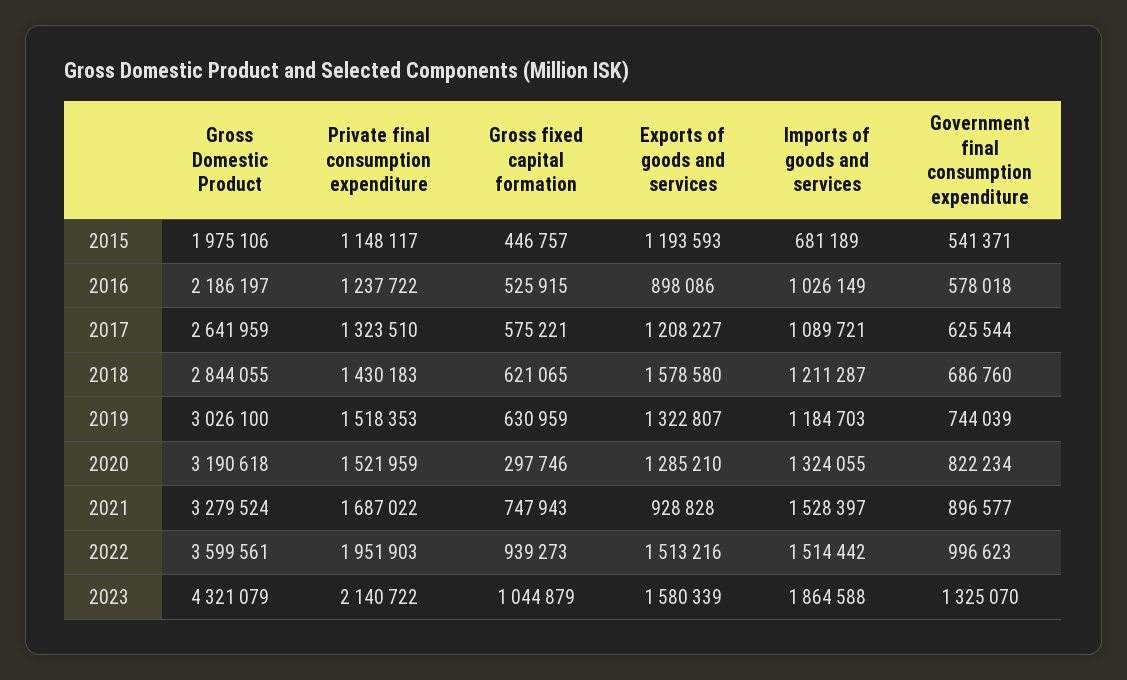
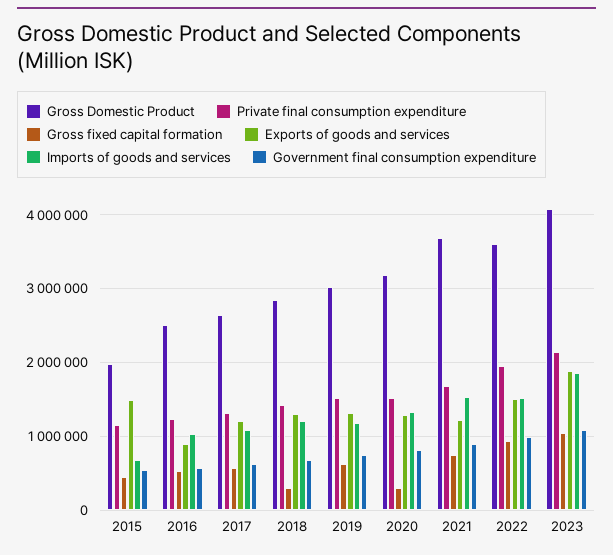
  {
    "Gross Domestic Product": {
      "2015": 1975106,
-     "2016": 2186197,
+     "2016": 2500000,
      "2017": 2641959,
      "2018": 2844055,
      "2019": 3026100,
      "2020": 3190618,
-     "2021": 3279524,
+     "2021": 3700000,
      "2022": 3599561,
-     "2023": 4321079
+     "2023": 4100000
    },
    "Private final consumption expenditure": {
      "2015": 1148117,
      "2016": 1237722,
      "2017": 1323510,
      "2018": 1430183,
      "2019": 1518353,
      "2020": 1521959,
      "2021": 1687022,
      "2022": 1951903,
      "2023": 2140722
    },
    "Gross fixed capital formation": {
      "2015": 446757,
      "2016": 525915,
      "2017": 575221,
-     "2018": 621065,
+     "2018": 300000,
      "2019": 630959,
      "2020": 297746,
      "2021": 747943,
      "2022": 939273,
      "2023": 1044879
    },
    "Exports of goods and services": {
-     "2015": 1193593,
+     "2015": 1500000,
      "2016": 898086,
      "2017": 1208227,
-     "2018": 1578580,
+     "2018": 1300000,
      "2019": 1322807,
      "2020": 1285210,
-     "2021": 928828,
+     "2021": 1200000,
      "2022": 1513216,
-     "2023": 1580339
+     "2023": 1900000
    },
    "Imports of goods and services": {
      "2015": 681189,
      "2016": 1026149,
      "2017": 1089721,
      "2018": 1211287,
      "2019": 1184703,
      "2020": 1324055,
      "2021": 1528397,
      "2022": 1514442,
      "2023": 1864588
    },
    "Government final consumption expenditure": {
      "2015": 541371,
      "2016": 578018,
      "2017": 625544,
      "2018": 686760,
      "2019": 744039,
      "2020": 822234,
      "2021": 896577,
      "2022": 996623,
-     "2023": 1325070
+     "2023": 1100000
    }
  }

